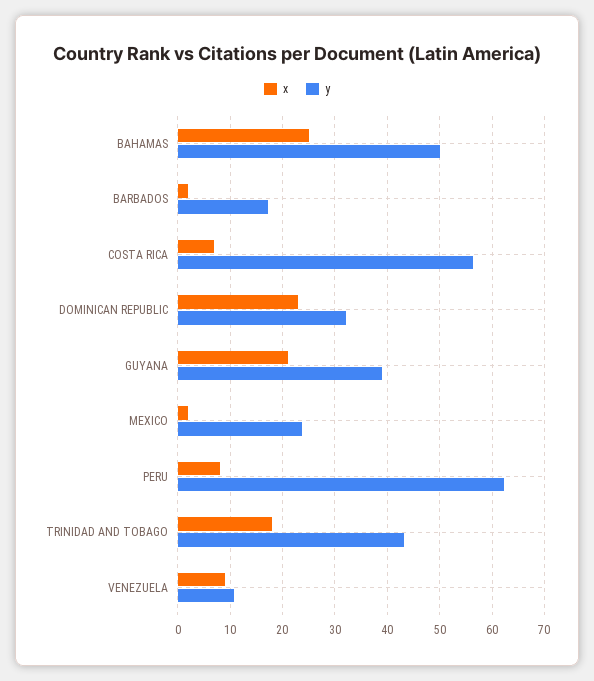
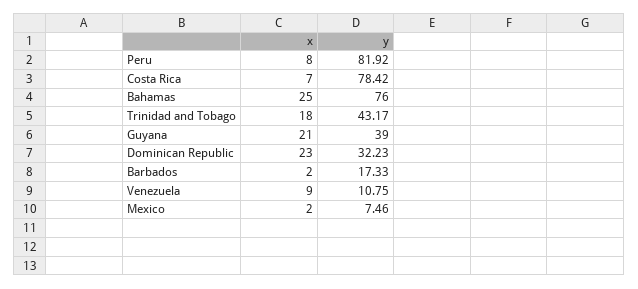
  {
    "x": {
      "BAHAMAS": 25,
      "BARBADOS": 2,
      "COSTA RICA": 7,
      "DOMINICAN REPUBLIC": 23,
      "GUYANA": 21,
      "MEXICO": 2,
      "PERU": 8,
      "TRINIDAD AND TOBAGO": 18,
      "VENEZUELA": 9
    },
    "y": {
-     "BAHAMAS": 50,
+     "BAHAMAS": 76,
      "BARBADOS": 17.33,
-     "COSTA RICA": 56,
+     "COSTA RICA": 78.42,
      "DOMINICAN REPUBLIC": 32.23,
      "GUYANA": 39,
-     "MEXICO": 24,
+     "MEXICO": 7.46,
-     "PERU": 62,
+     "PERU": 81.92,
      "TRINIDAD AND TOBAGO": 43.17,
      "VENEZUELA": 10.75
    }
  }

